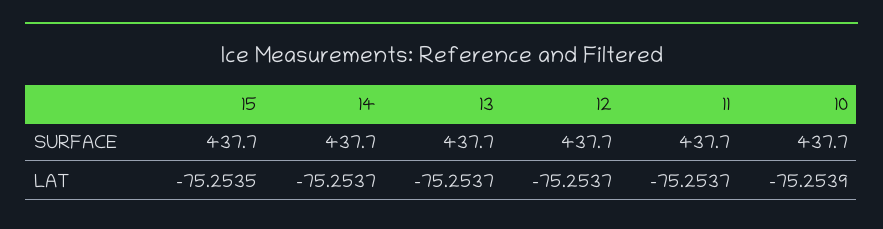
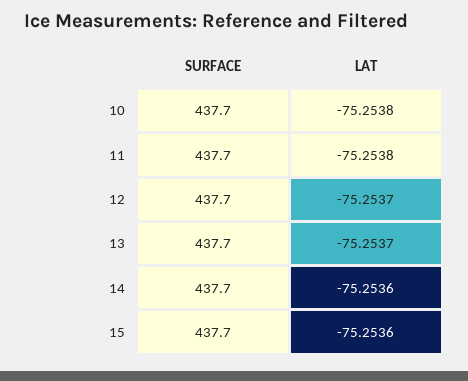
  {
    "15": {
      "SURFACE": 437.7,
-     "LAT": -75.2535
+     "LAT": -75.2536
    },
    "14": {
      "SURFACE": 437.7,
-     "LAT": -75.2537
+     "LAT": -75.2536
    },
    "13": {
      "SURFACE": 437.7,
      "LAT": -75.2537
    },
    "12": {
      "SURFACE": 437.7,
      "LAT": -75.2537
    },
    "11": {
      "SURFACE": 437.7,
-     "LAT": -75.2537
+     "LAT": -75.2538
    },
    "10": {
      "SURFACE": 437.7,
-     "LAT": -75.2539
+     "LAT": -75.2538
    }
  }

